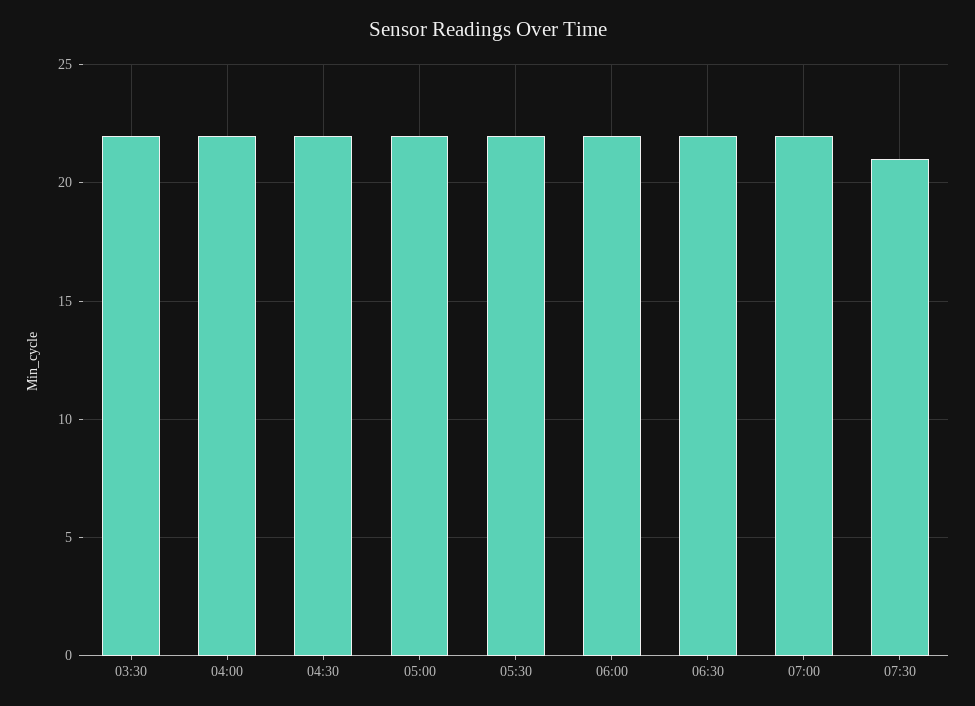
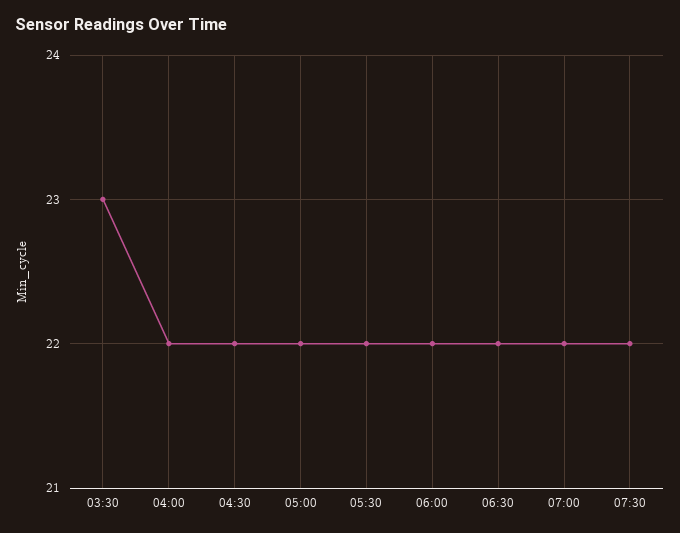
  {
-   "03:30": 22,
+   "03:30": 23,
    "04:00": 22,
    "04:30": 22,
    "05:00": 22,
    "05:30": 22,
    "06:00": 22,
    "06:30": 22,
    "07:00": 22,
-   "07:30": 21
+   "07:30": 22
  }

